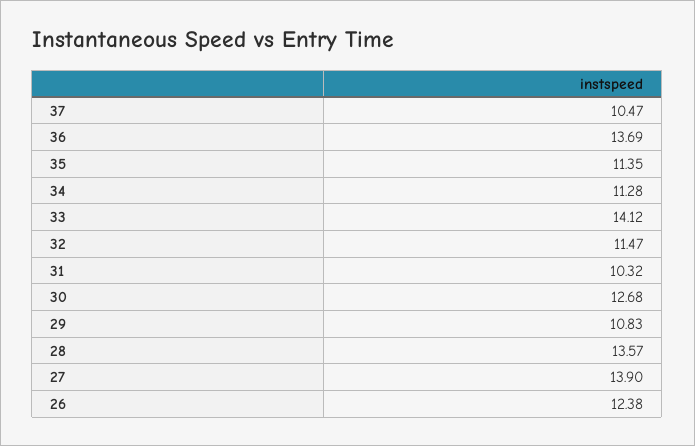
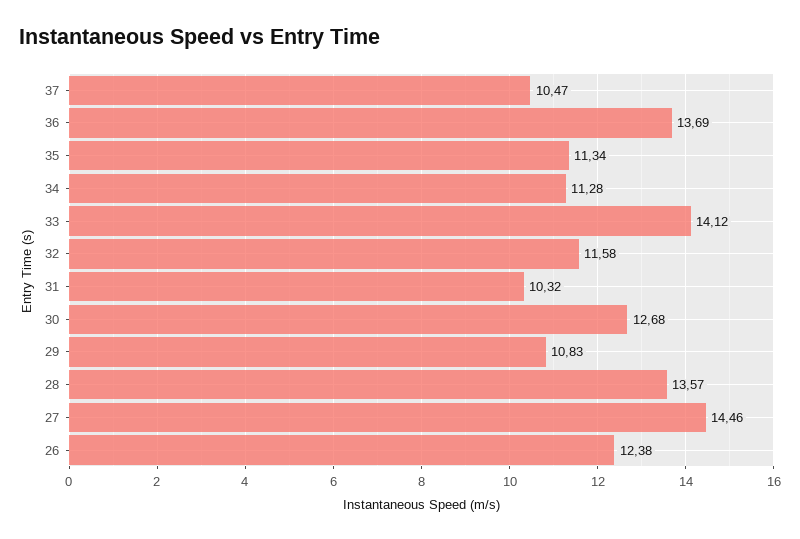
  {
    "37": 10.47,
    "36": 13.69,
-   "35": 11.35,
+   "35": 11.34,
    "34": 11.28,
    "33": 14.12,
-   "32": 11.47,
+   "32": 11.58,
    "31": 10.32,
    "30": 12.68,
    "29": 10.83,
    "28": 13.57,
-   "27": 13.9,
+   "27": 14.46,
    "26": 12.38
  }

